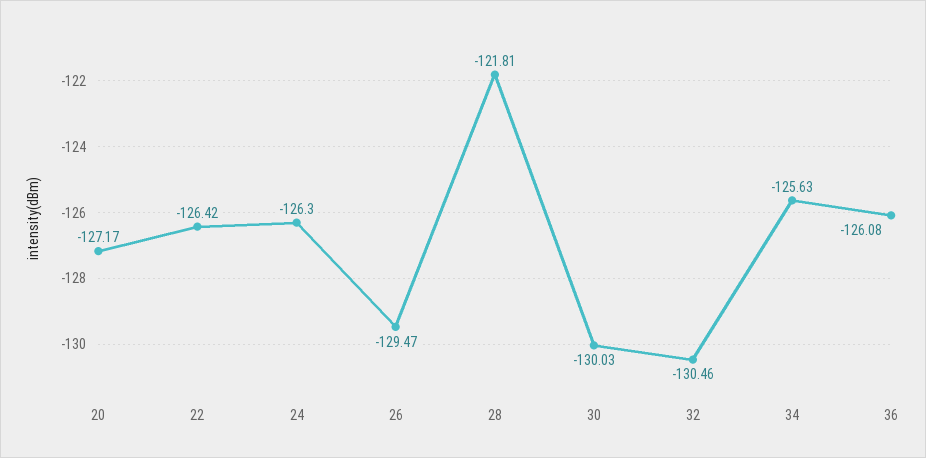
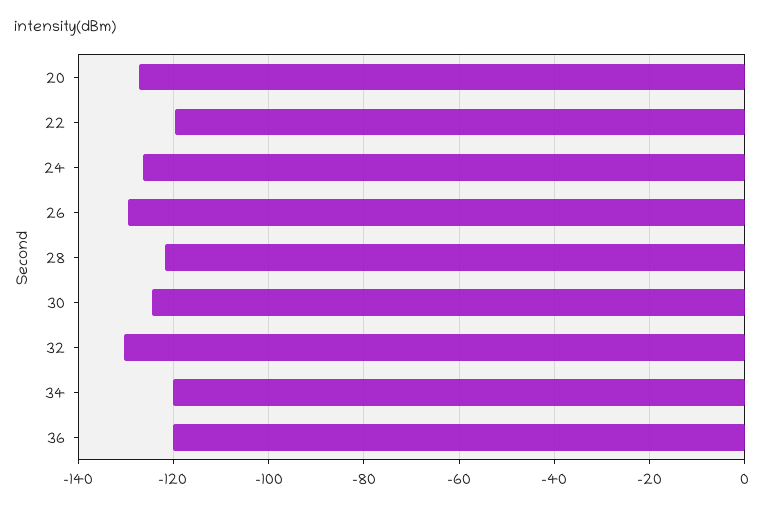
  {
    "20": -127.17,
-   "22": -126.42,
+   "22": -120,
    "24": -126.3,
    "26": -129.47,
    "28": -121.81,
-   "30": -130.03,
+   "30": -124,
    "32": -130.46,
-   "34": -125.63,
+   "34": -120,
-   "36": -126.08
+   "36": -120
  }

